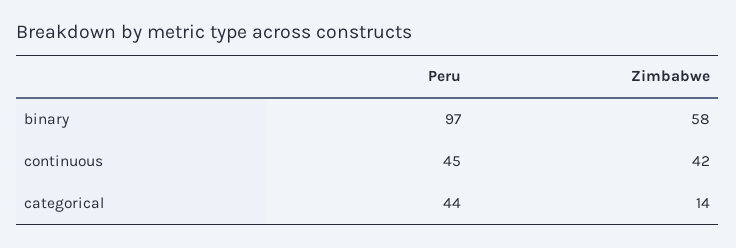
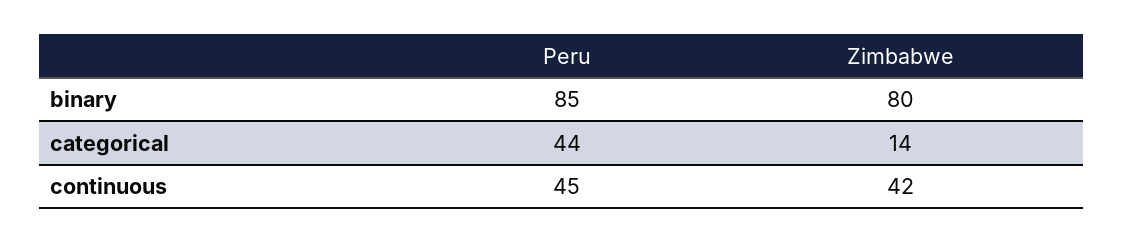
  {
    "Peru": {
-     "binary": 97,
+     "binary": 85,
      "continuous": 45,
      "categorical": 44
    },
    "Zimbabwe": {
-     "binary": 58,
+     "binary": 80,
      "continuous": 42,
      "categorical": 14
    }
  }

